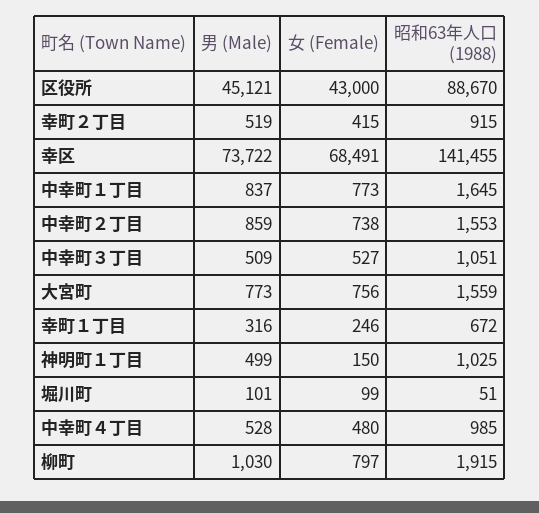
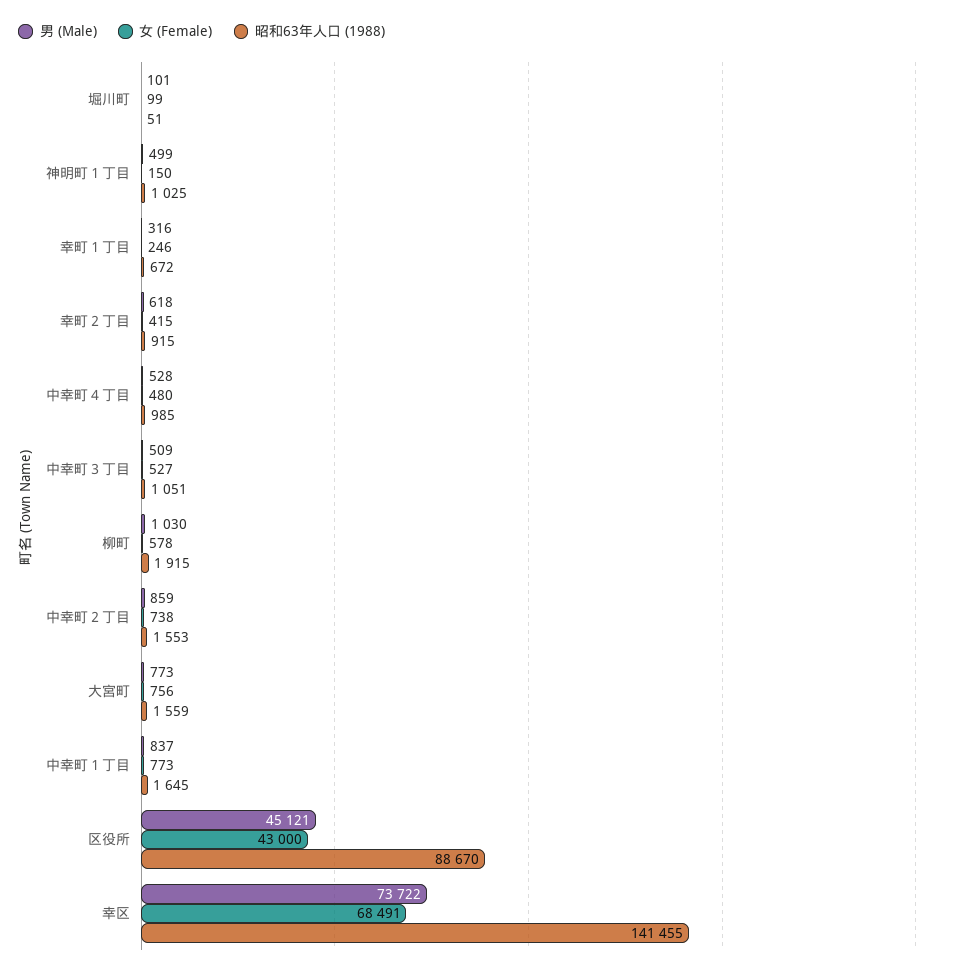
  {
    "男 (Male)": {
      "区役所": 45121,
-     "幸町２丁目": 519,
+     "幸町２丁目": 618,
      "幸区": 73722,
      "中幸町１丁目": 837,
      "中幸町２丁目": 859,
      "中幸町３丁目": 509,
      "大宮町": 773,
      "幸町１丁目": 316,
      "神明町１丁目": 499,
      "堀川町": 101,
      "中幸町４丁目": 528,
      "柳町": 1030
    },
    "女 (Female)": {
      "区役所": 43000,
      "幸町２丁目": 415,
      "幸区": 68491,
      "中幸町１丁目": 773,
      "中幸町２丁目": 738,
      "中幸町３丁目": 527,
      "大宮町": 756,
      "幸町１丁目": 246,
      "神明町１丁目": 150,
      "堀川町": 99,
      "中幸町４丁目": 480,
-     "柳町": 797
+     "柳町": 578
    },
    "昭和63年人口 (1988)": {
      "区役所": 88670,
      "幸町２丁目": 915,
      "幸区": 141455,
      "中幸町１丁目": 1645,
      "中幸町２丁目": 1553,
      "中幸町３丁目": 1051,
      "大宮町": 1559,
      "幸町１丁目": 672,
      "神明町１丁目": 1025,
      "堀川町": 51,
      "中幸町４丁目": 985,
      "柳町": 1915
    }
  }

